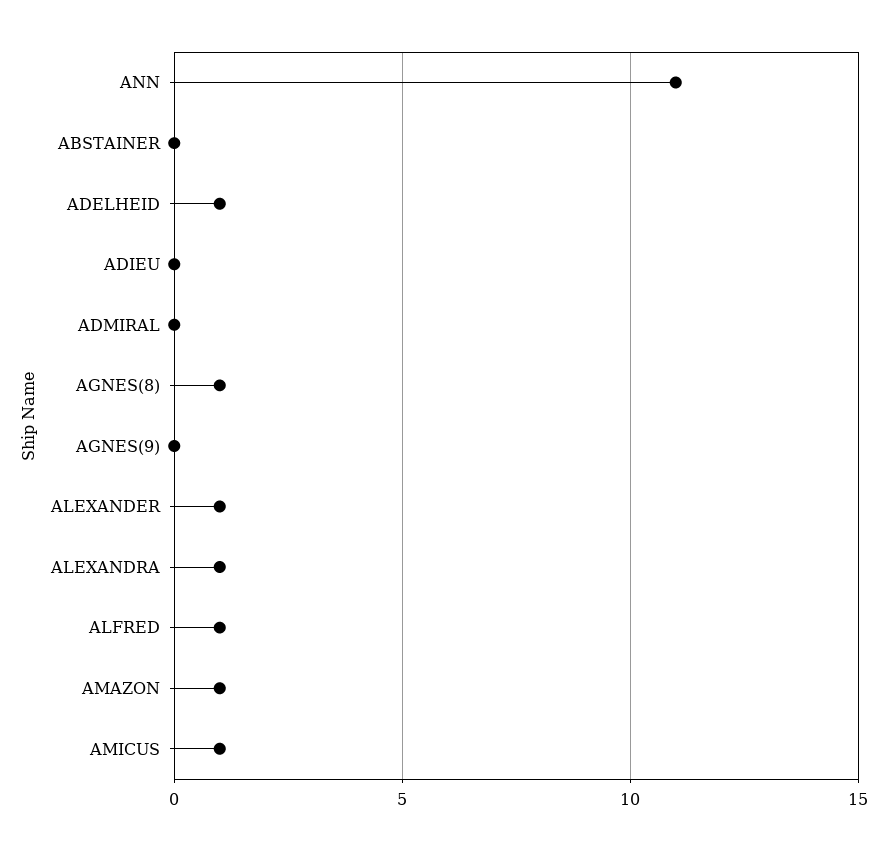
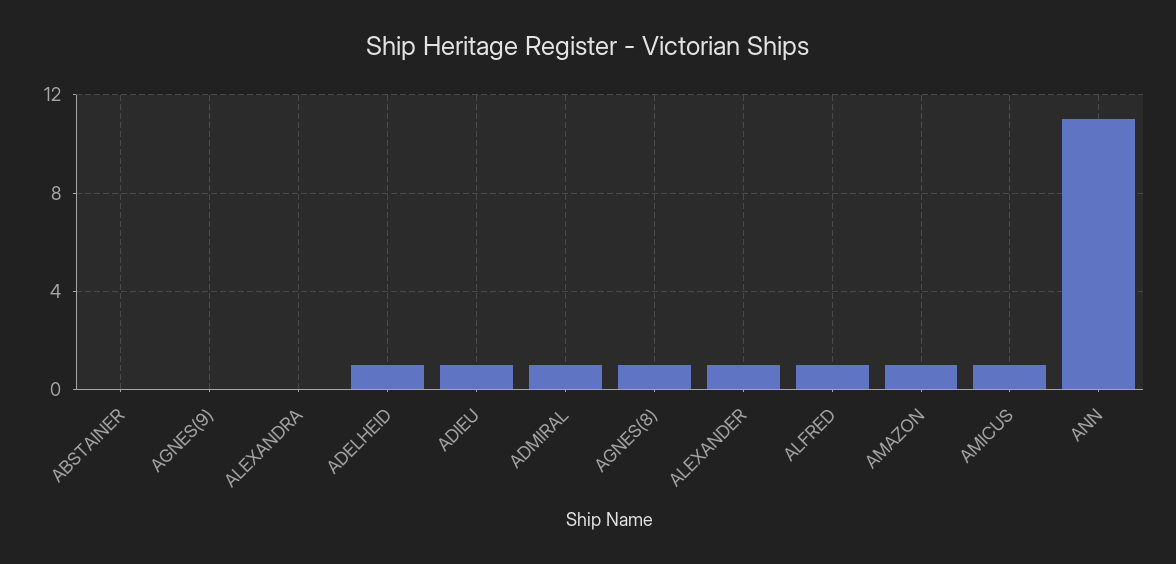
  {
    "ANN": 11,
    "ABSTAINER": 0,
    "ADELHEID": 1,
-   "ADIEU": 0,
+   "ADIEU": 1,
-   "ADMIRAL": 0,
+   "ADMIRAL": 1,
    "AGNES(8)": 1,
    "AGNES(9)": 0,
    "ALEXANDER": 1,
-   "ALEXANDRA": 1,
+   "ALEXANDRA": 0,
    "ALFRED": 1,
    "AMAZON": 1,
    "AMICUS": 1
  }

